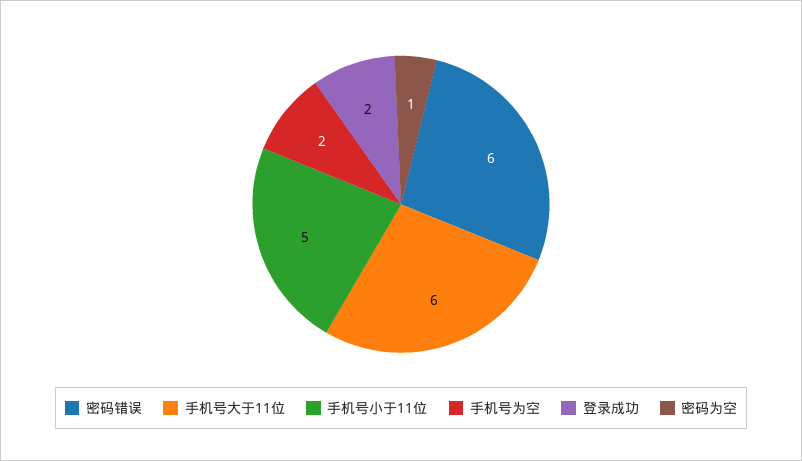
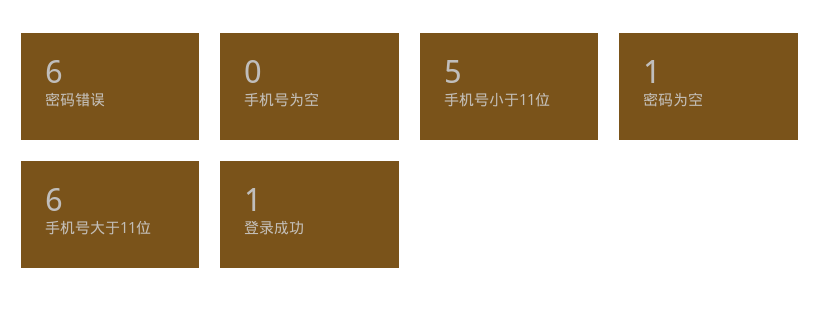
  {
    "密码错误": 6,
    "手机号大于11位": 6,
    "手机号小于11位": 5,
-   "手机号为空": 2,
+   "手机号为空": 0,
-   "登录成功": 2,
+   "登录成功": 1,
    "密码为空": 1
  }

